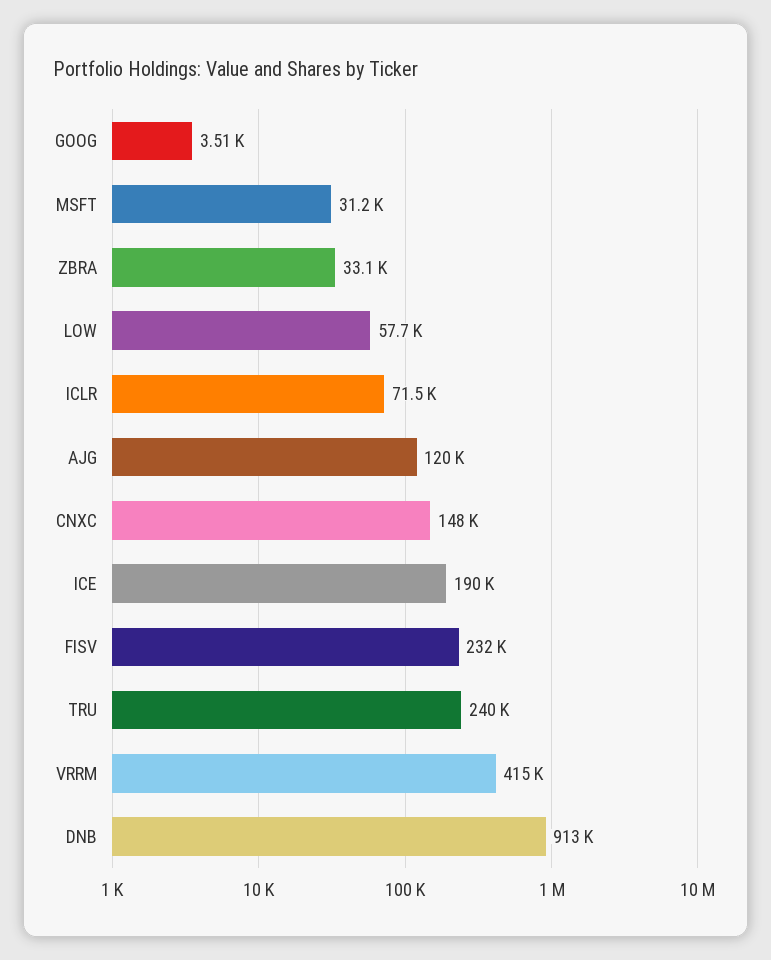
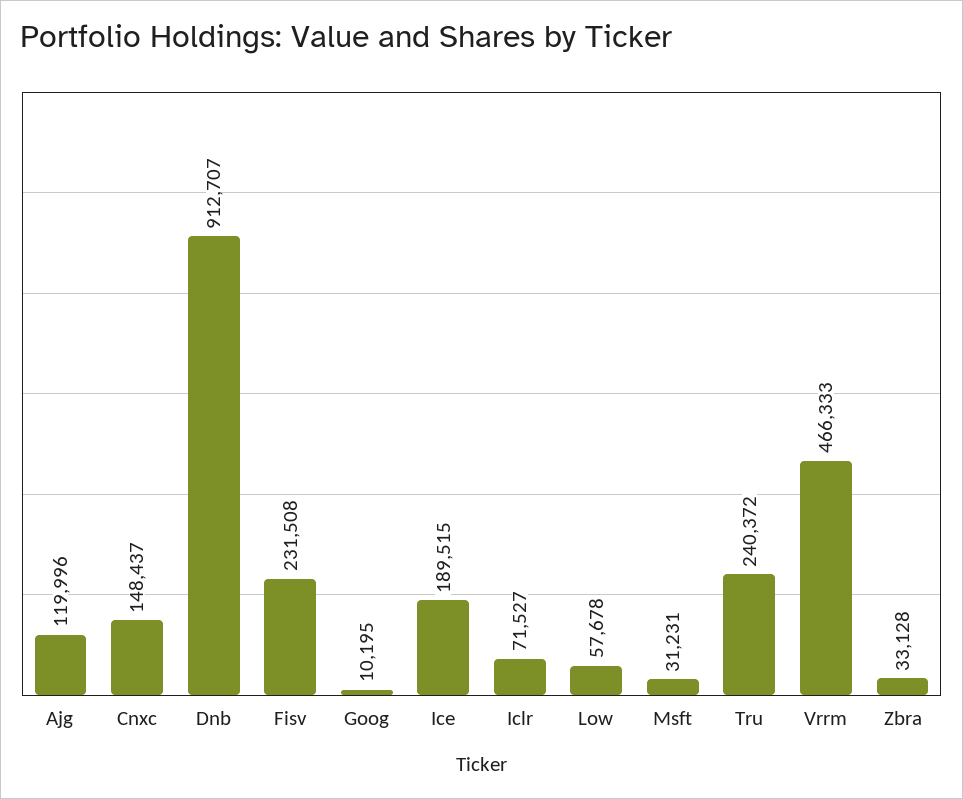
  {
-   "GOOG": 3510,
+   "GOOG": 10195,
    "MSFT": 31231,
    "ZBRA": 33128,
    "LOW": 57678,
    "ICLR": 71527,
    "AJG": 119996,
    "CNXC": 148437,
    "ICE": 189515,
    "FISV": 231508,
    "TRU": 240372,
-   "VRRM": 415000,
+   "VRRM": 466333,
    "DNB": 912707
  }

